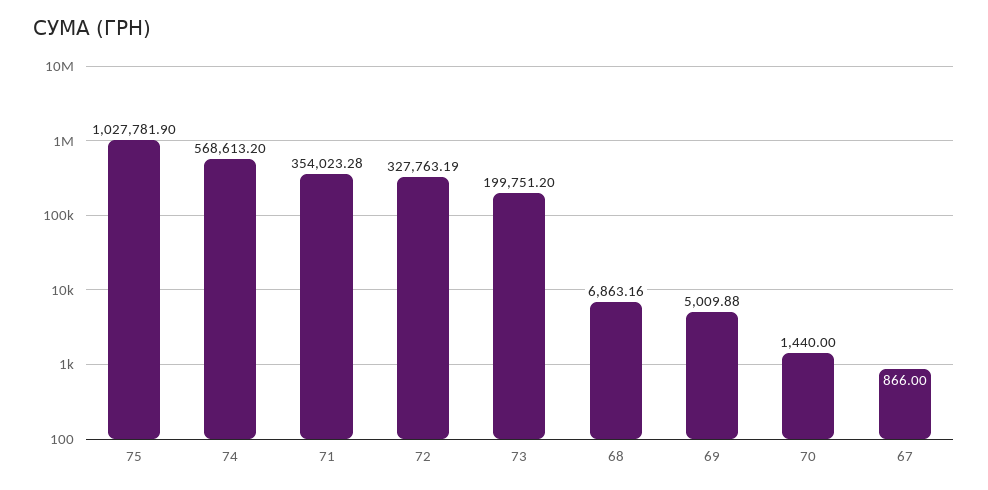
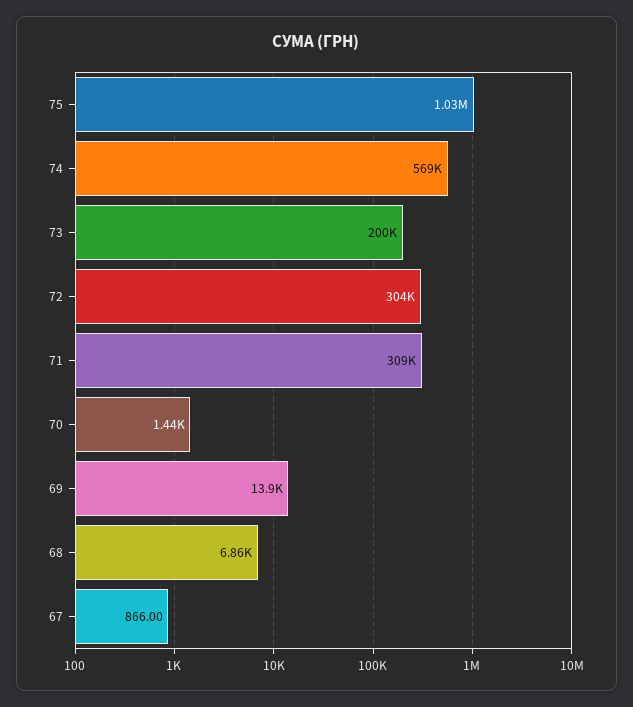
  {
    "75": 1027781.9,
    "74": 568613.2,
-   "71": 354023.28,
+   "71": 309000,
-   "72": 327763.19,
+   "72": 304000,
    "73": 199751.2,
    "68": 6863.16,
-   "69": 5009.88,
+   "69": 13900,
    "70": 1440,
    "67": 866
  }

